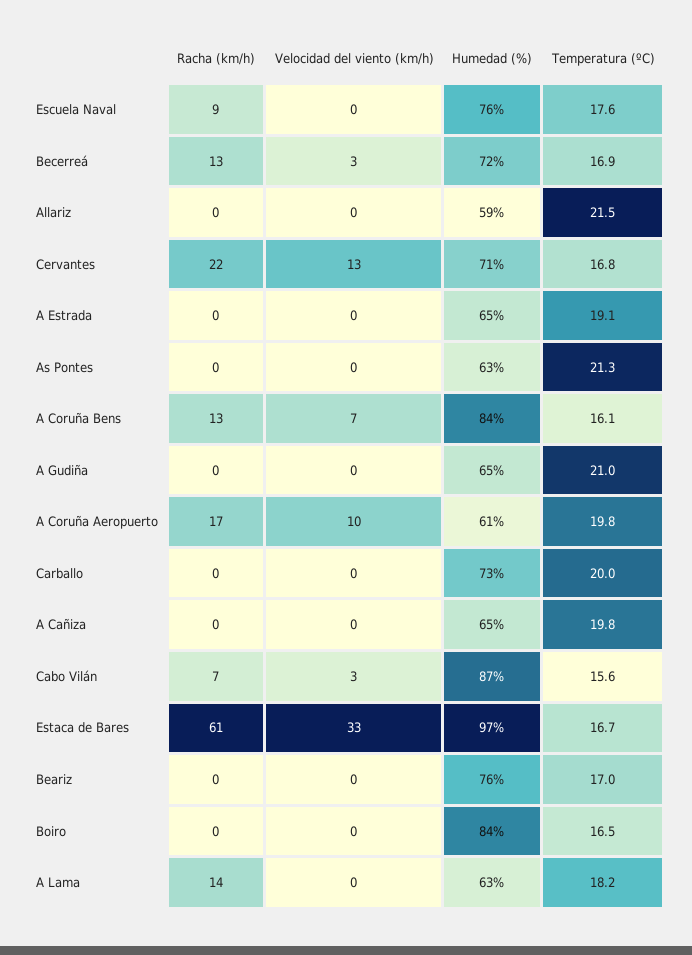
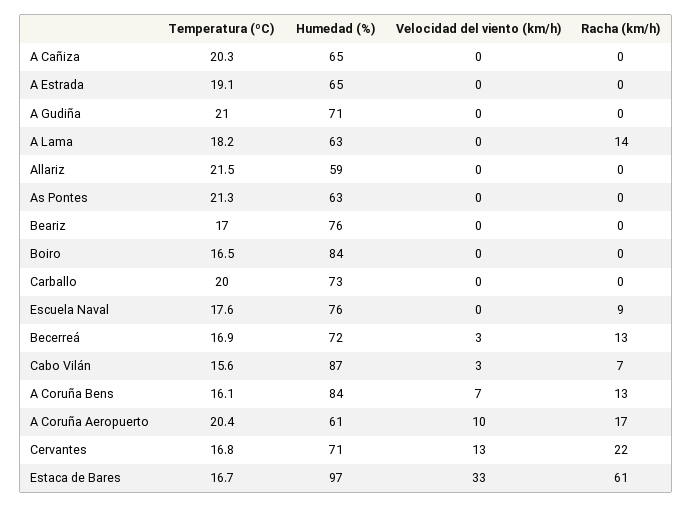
  {
    "Racha (km/h)": {
      "Escuela Naval": 9,
      "Becerreá": 13,
      "Allariz": 0,
      "Cervantes": 22,
      "A Estrada": 0,
      "As Pontes": 0,
      "A Coruña Bens": 13,
      "A Gudiña": 0,
      "A Coruña Aeropuerto": 17,
      "Carballo": 0,
      "A Cañiza": 0,
      "Cabo Vilán": 7,
      "Estaca de Bares": 61,
      "Beariz": 0,
      "Boiro": 0,
      "A Lama": 14
    },
    "Velocidad del viento (km/h)": {
      "Escuela Naval": 0,
      "Becerreá": 3,
      "Allariz": 0,
      "Cervantes": 13,
      "A Estrada": 0,
      "As Pontes": 0,
      "A Coruña Bens": 7,
      "A Gudiña": 0,
      "A Coruña Aeropuerto": 10,
      "Carballo": 0,
      "A Cañiza": 0,
      "Cabo Vilán": 3,
      "Estaca de Bares": 33,
      "Beariz": 0,
      "Boiro": 0,
      "A Lama": 0
    },
    "Humedad (%)": {
      "Escuela Naval": 76,
      "Becerreá": 72,
      "Allariz": 59,
      "Cervantes": 71,
      "A Estrada": 65,
      "As Pontes": 63,
      "A Coruña Bens": 84,
-     "A Gudiña": 65,
+     "A Gudiña": 71,
      "A Coruña Aeropuerto": 61,
      "Carballo": 73,
      "A Cañiza": 65,
      "Cabo Vilán": 87,
      "Estaca de Bares": 97,
      "Beariz": 76,
      "Boiro": 84,
      "A Lama": 63
    },
    "Temperatura (ºC)": {
      "Escuela Naval": 17.6,
      "Becerreá": 16.9,
      "Allariz": 21.5,
      "Cervantes": 16.8,
      "A Estrada": 19.1,
      "As Pontes": 21.3,
      "A Coruña Bens": 16.1,
      "A Gudiña": 21,
-     "A Coruña Aeropuerto": 19.8,
+     "A Coruña Aeropuerto": 20.4,
      "Carballo": 20,
-     "A Cañiza": 19.8,
+     "A Cañiza": 20.3,
      "Cabo Vilán": 15.6,
      "Estaca de Bares": 16.7,
      "Beariz": 17,
      "Boiro": 16.5,
      "A Lama": 18.2
    }
  }

